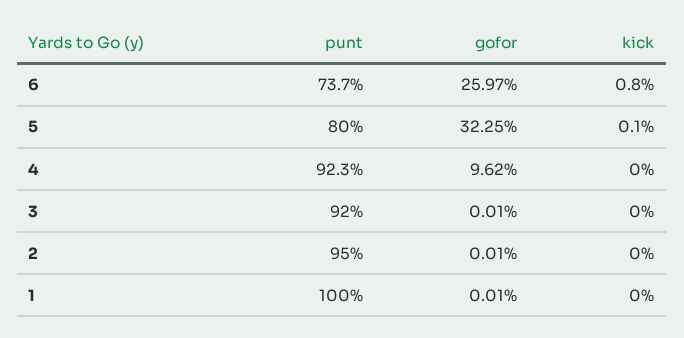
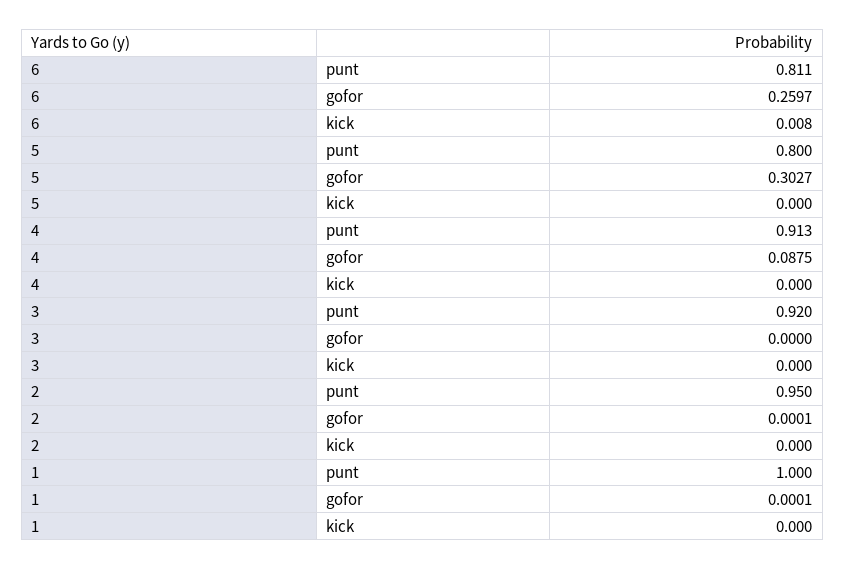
  {
    "punt": {
-     "6": 0.737,
+     "6": 0.811,
      "5": 0.8,
-     "4": 0.923,
+     "4": 0.913,
      "3": 0.92,
      "2": 0.95,
      "1": 1
    },
    "gofor": {
      "6": 0.2597,
-     "5": 0.3225,
+     "5": 0.3027,
-     "4": 0.0962,
+     "4": 0.0875,
-     "3": 0.0001,
+     "3": 0,
      "2": 0.0001,
      "1": 0.0001
    },
    "kick": {
      "6": 0.008,
-     "5": 0.001,
+     "5": 0,
      "4": 0,
      "3": 0,
      "2": 0,
      "1": 0
    }
  }

